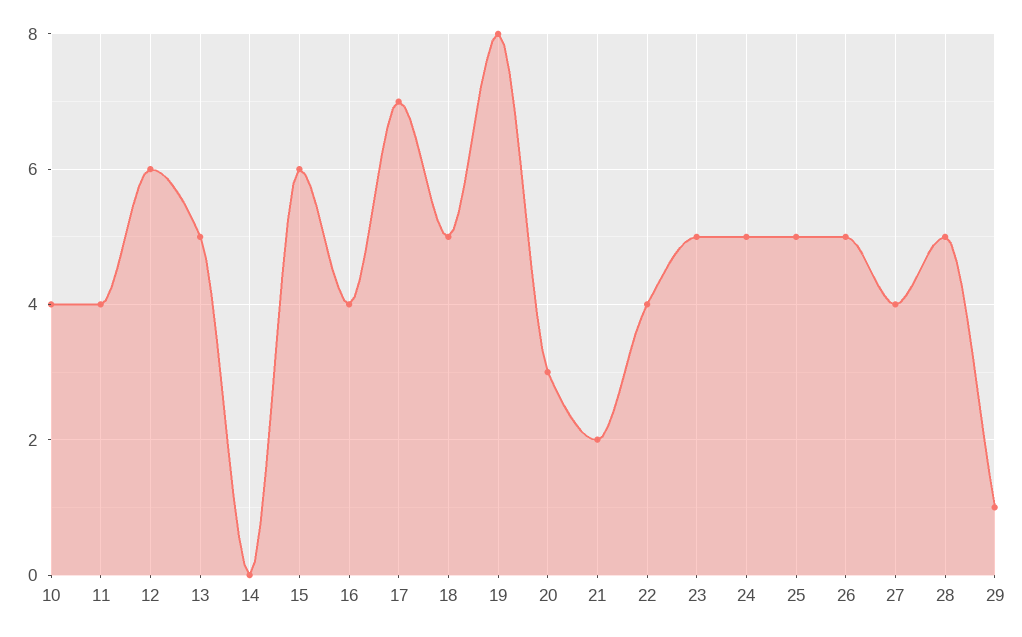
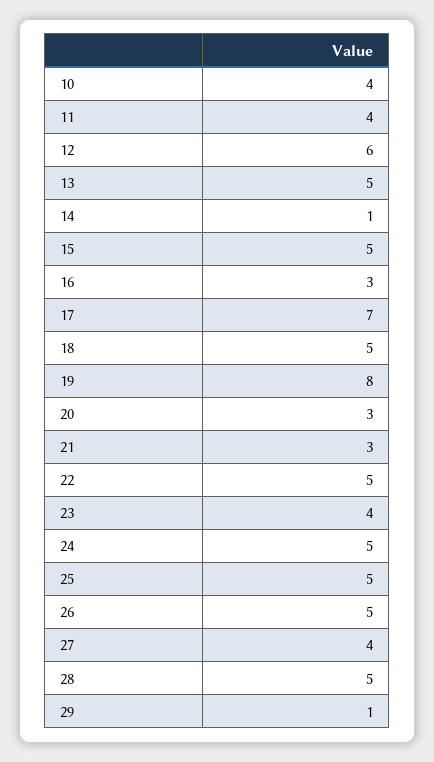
  {
    "10": 4,
    "11": 4,
    "12": 6,
    "13": 5,
-   "14": 0,
+   "14": 1,
-   "15": 6,
+   "15": 5,
-   "16": 4,
+   "16": 3,
    "17": 7,
    "18": 5,
    "19": 8,
    "20": 3,
-   "21": 2,
+   "21": 3,
-   "22": 4,
+   "22": 5,
-   "23": 5,
+   "23": 4,
    "24": 5,
    "25": 5,
    "26": 5,
    "27": 4,
    "28": 5,
    "29": 1
  }

